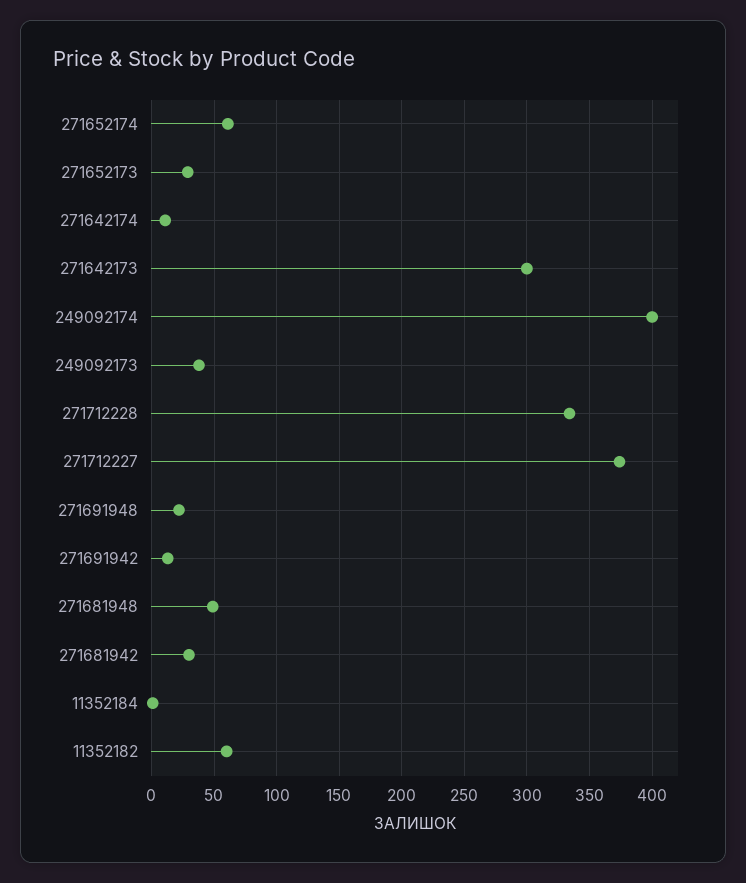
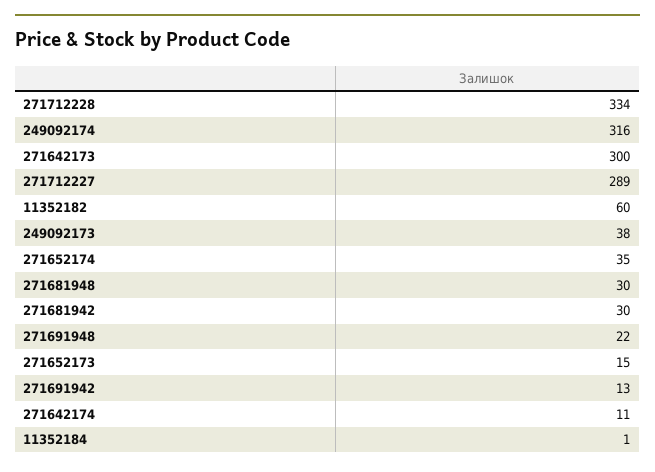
  {
-   "271652174": 60,
+   "271652174": 35,
-   "271652173": 30,
+   "271652173": 15,
    "271642174": 11,
    "271642173": 300,
-   "249092174": 400,
+   "249092174": 316,
    "249092173": 38,
    "271712228": 334,
-   "271712227": 375,
+   "271712227": 289,
    "271691948": 22,
    "271691942": 13,
-   "271681948": 50,
+   "271681948": 30,
    "271681942": 30,
    "11352184": 1,
    "11352182": 60
  }

